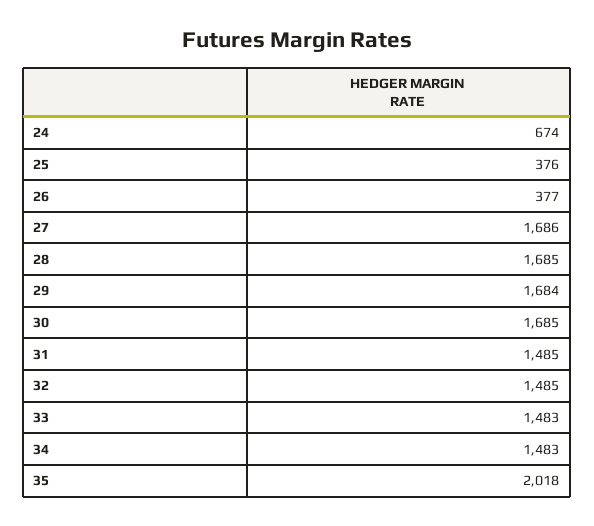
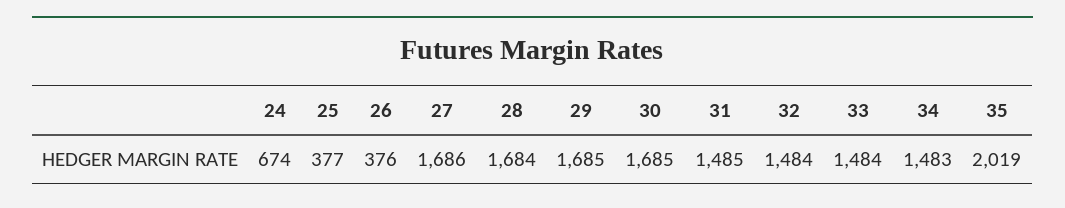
  {
    "24": 674,
-   "25": 376,
+   "25": 377,
-   "26": 377,
+   "26": 376,
    "27": 1686,
-   "28": 1685,
+   "28": 1684,
-   "29": 1684,
+   "29": 1685,
    "30": 1685,
    "31": 1485,
-   "32": 1485,
+   "32": 1484,
-   "33": 1483,
+   "33": 1484,
    "34": 1483,
-   "35": 2018
+   "35": 2019
  }

